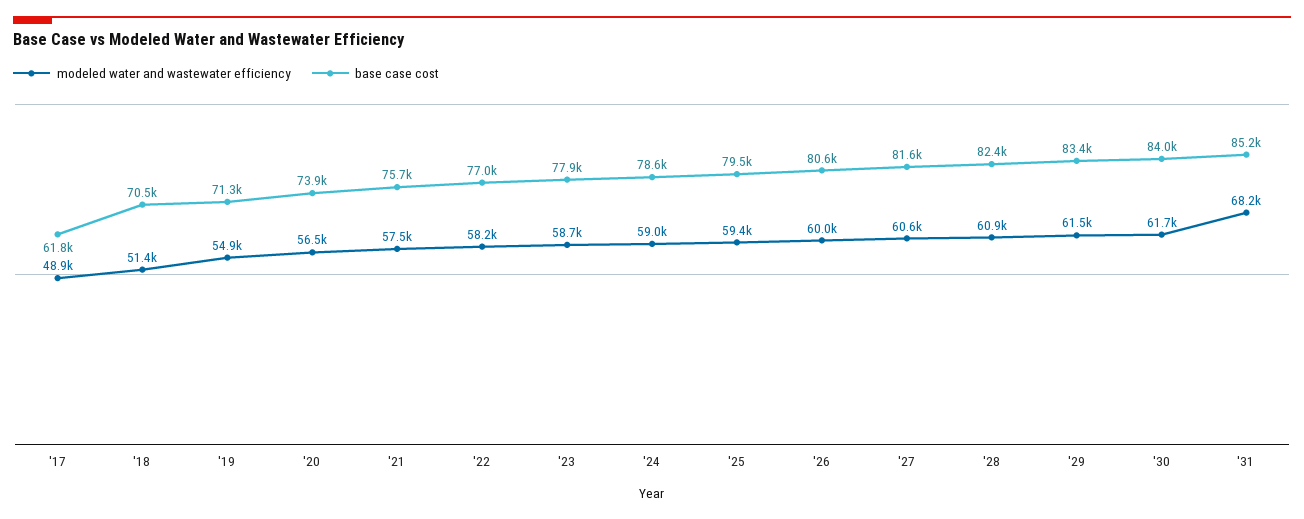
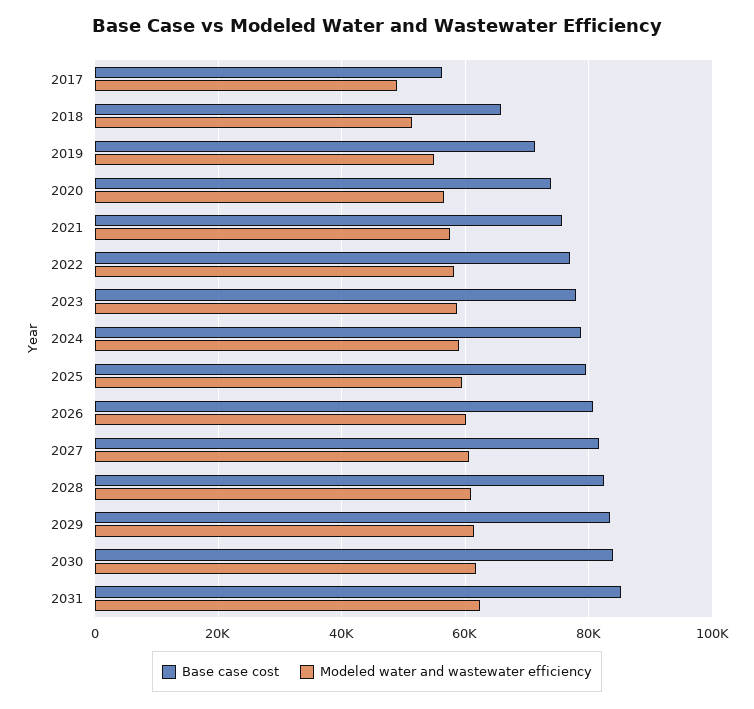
  {
    "modeled water and wastewater efficiency": {
      "'17": 48900,
      "'18": 51400,
      "'19": 54900,
      "'20": 56500,
      "'21": 57500,
      "'22": 58200,
      "'23": 58700,
      "'24": 59000,
      "'25": 59400,
      "'26": 60000,
      "'27": 60600,
      "'28": 60900,
      "'29": 61500,
      "'30": 61700,
-     "'31": 68200
+     "'31": 62000
    },
    "base case cost": {
-     "'17": 61800,
+     "'17": 56000,
-     "'18": 70500,
+     "'18": 66000,
      "'19": 71300,
      "'20": 73900,
      "'21": 75700,
      "'22": 77000,
      "'23": 77900,
      "'24": 78600,
      "'25": 79500,
      "'26": 80600,
      "'27": 81600,
      "'28": 82400,
      "'29": 83400,
      "'30": 84000,
      "'31": 85200
    }
  }

